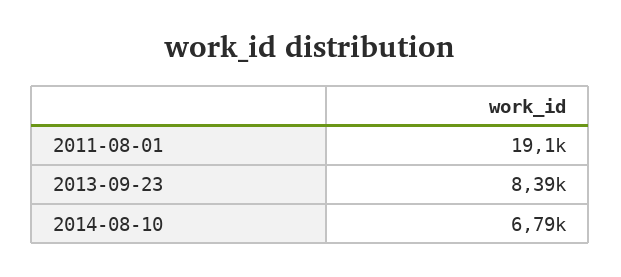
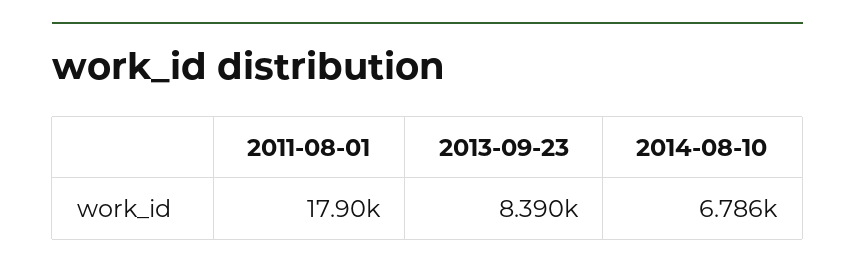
  {
-   "2011-08-01": 19100,
+   "2011-08-01": 17900,
    "2013-09-23": 8390,
    "2014-08-10": 6786
  }

